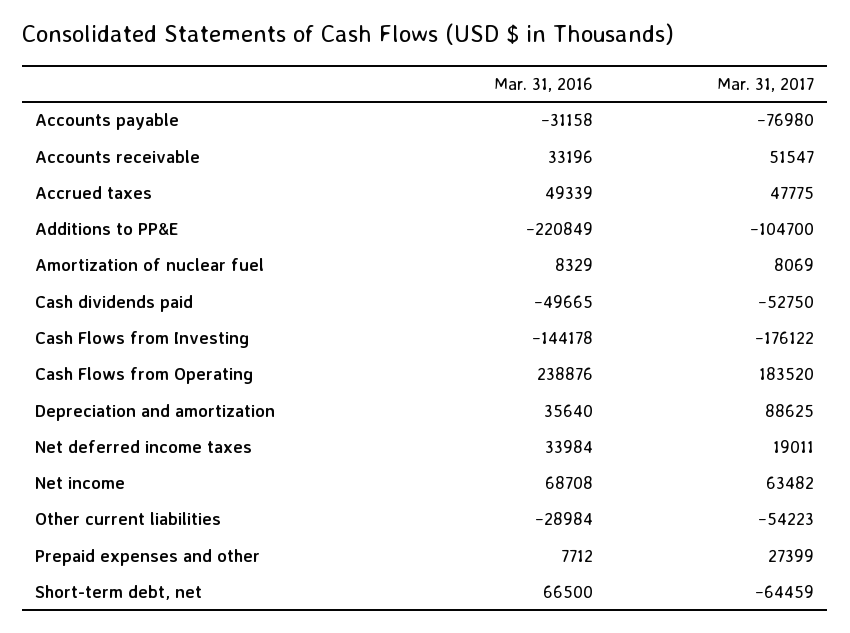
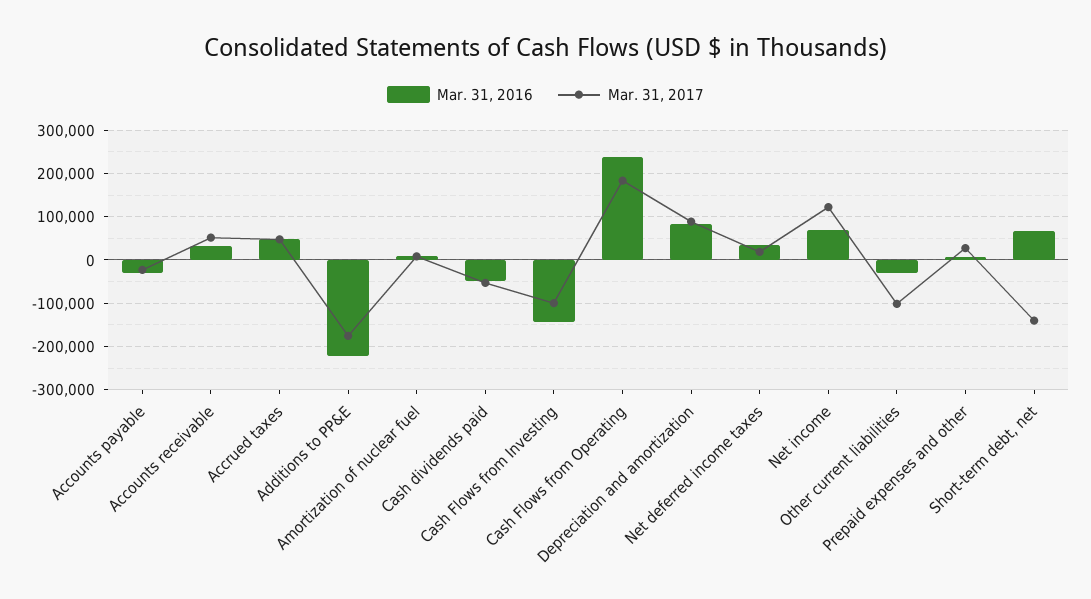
  {
    "Mar. 31, 2016": {
      "Accounts payable": -31158,
      "Accounts receivable": 33196,
      "Accrued taxes": 49339,
      "Additions to PP&E": -220849,
      "Amortization of nuclear fuel": 8329,
      "Cash dividends paid": -49665,
      "Cash Flows from Investing": -144178,
      "Cash Flows from Operating": 238876,
-     "Depreciation and amortization": 35640,
+     "Depreciation and amortization": 80000,
      "Net deferred income taxes": 33984,
      "Net income": 68708,
      "Other current liabilities": -28984,
      "Prepaid expenses and other": 7712,
      "Short-term debt, net": 66500
    },
    "Mar. 31, 2017": {
-     "Accounts payable": -76980,
+     "Accounts payable": -20000,
      "Accounts receivable": 51547,
      "Accrued taxes": 47775,
-     "Additions to PP&E": -104700,
+     "Additions to PP&E": -180000,
      "Amortization of nuclear fuel": 8069,
      "Cash dividends paid": -52750,
-     "Cash Flows from Investing": -176122,
+     "Cash Flows from Investing": -100000,
      "Cash Flows from Operating": 183520,
      "Depreciation and amortization": 88625,
      "Net deferred income taxes": 19011,
-     "Net income": 63482,
+     "Net income": 120000,
-     "Other current liabilities": -54223,
+     "Other current liabilities": -100000,
      "Prepaid expenses and other": 27399,
-     "Short-term debt, net": -64459
+     "Short-term debt, net": -140000
    }
  }

